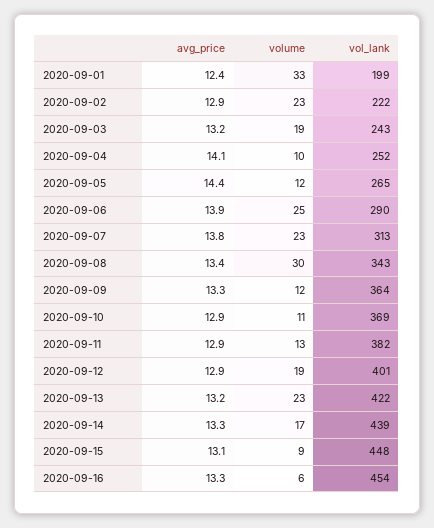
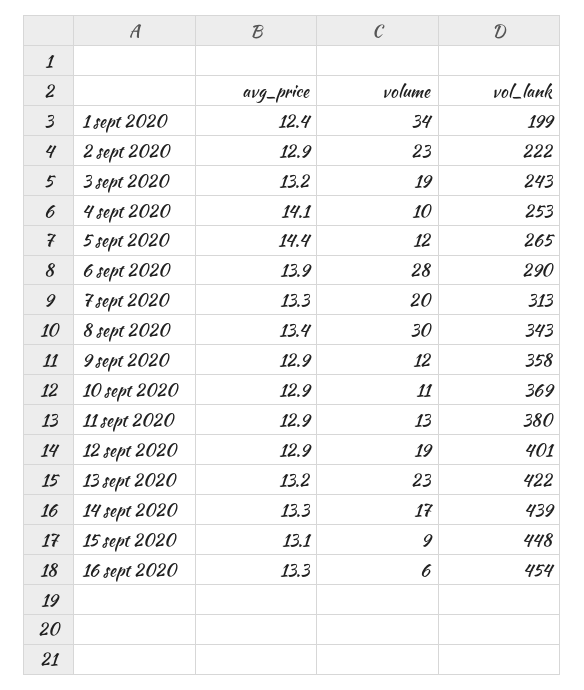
  {
    "avg_price": {
      "2020-09-01": 12.4,
      "2020-09-02": 12.9,
      "2020-09-03": 13.2,
      "2020-09-04": 14.1,
      "2020-09-05": 14.4,
      "2020-09-06": 13.9,
-     "2020-09-07": 13.8,
+     "2020-09-07": 13.3,
      "2020-09-08": 13.4,
-     "2020-09-09": 13.3,
+     "2020-09-09": 12.9,
      "2020-09-10": 12.9,
      "2020-09-11": 12.9,
      "2020-09-12": 12.9,
      "2020-09-13": 13.2,
      "2020-09-14": 13.3,
      "2020-09-15": 13.1,
      "2020-09-16": 13.3
    },
    "volume": {
-     "2020-09-01": 33,
+     "2020-09-01": 34,
      "2020-09-02": 23,
      "2020-09-03": 19,
      "2020-09-04": 10,
      "2020-09-05": 12,
-     "2020-09-06": 25,
+     "2020-09-06": 28,
-     "2020-09-07": 23,
+     "2020-09-07": 20,
      "2020-09-08": 30,
      "2020-09-09": 12,
      "2020-09-10": 11,
      "2020-09-11": 13,
      "2020-09-12": 19,
      "2020-09-13": 23,
      "2020-09-14": 17,
      "2020-09-15": 9,
      "2020-09-16": 6
    },
    "vol_lank": {
      "2020-09-01": 199,
      "2020-09-02": 222,
      "2020-09-03": 243,
-     "2020-09-04": 252,
+     "2020-09-04": 253,
      "2020-09-05": 265,
      "2020-09-06": 290,
      "2020-09-07": 313,
      "2020-09-08": 343,
-     "2020-09-09": 364,
+     "2020-09-09": 358,
      "2020-09-10": 369,
-     "2020-09-11": 382,
+     "2020-09-11": 380,
      "2020-09-12": 401,
      "2020-09-13": 422,
      "2020-09-14": 439,
      "2020-09-15": 448,
      "2020-09-16": 454
    }
  }

